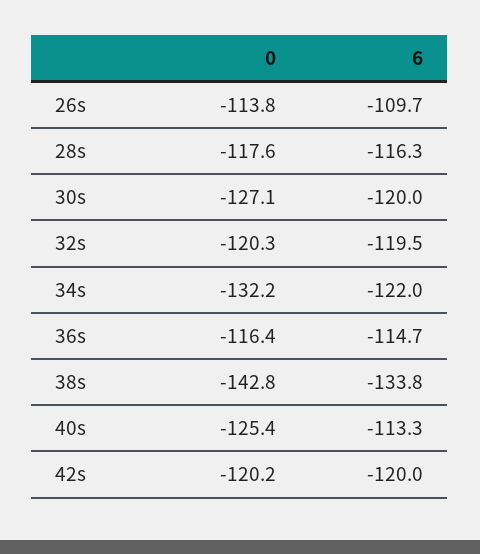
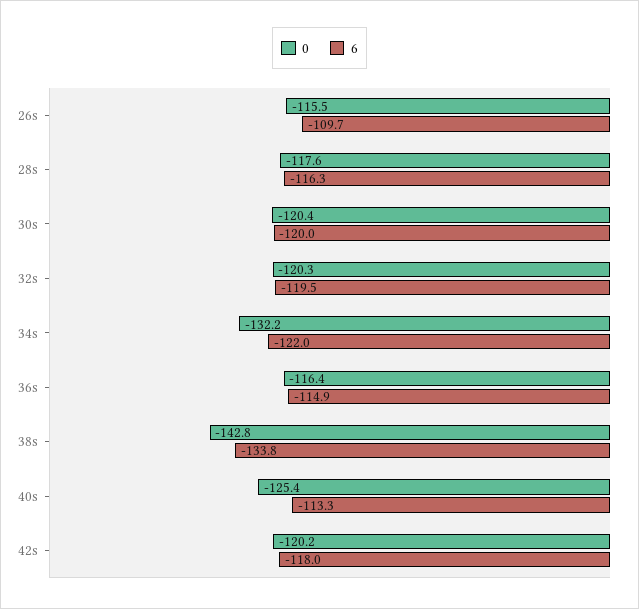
  {
    "0": {
-     "26s": -113.8,
+     "26s": -115.5,
      "28s": -117.6,
-     "30s": -127.1,
+     "30s": -120.4,
      "32s": -120.3,
      "34s": -132.2,
      "36s": -116.4,
      "38s": -142.8,
      "40s": -125.4,
      "42s": -120.2
    },
    "6": {
      "26s": -109.7,
      "28s": -116.3,
      "30s": -120,
      "32s": -119.5,
      "34s": -122,
-     "36s": -114.7,
+     "36s": -114.9,
      "38s": -133.8,
      "40s": -113.3,
-     "42s": -120
+     "42s": -118
    }
  }

